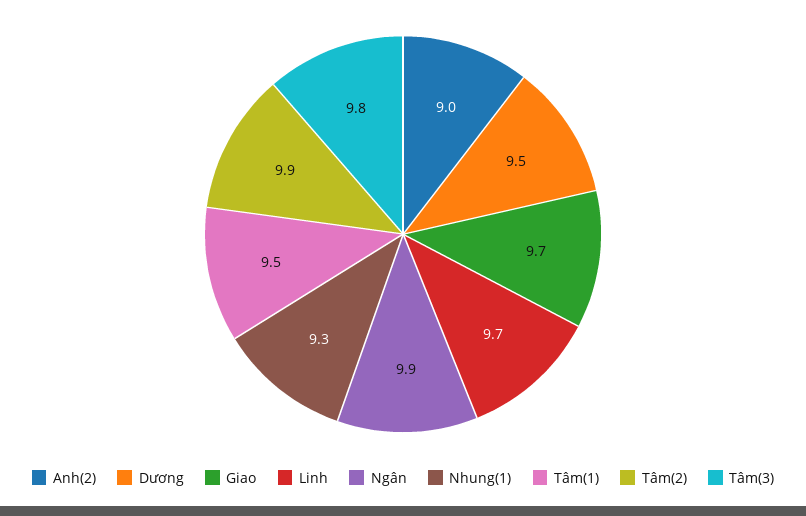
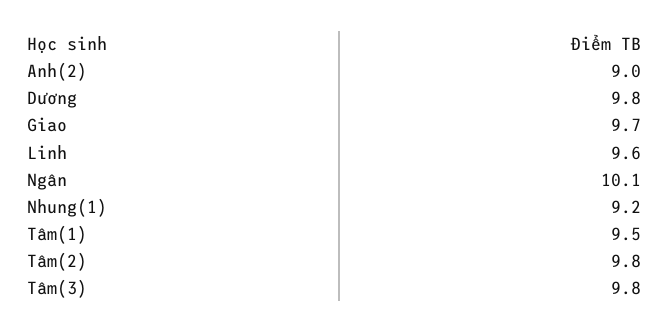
  {
    "Anh(2)": 9,
-   "Dương": 9.5,
+   "Dương": 9.8,
    "Giao": 9.7,
-   "Linh": 9.7,
+   "Linh": 9.6,
-   "Ngân": 9.9,
+   "Ngân": 10.1,
-   "Nhung(1)": 9.3,
+   "Nhung(1)": 9.2,
    "Tâm(1)": 9.5,
-   "Tâm(2)": 9.9,
+   "Tâm(2)": 9.8,
    "Tâm(3)": 9.8
  }

